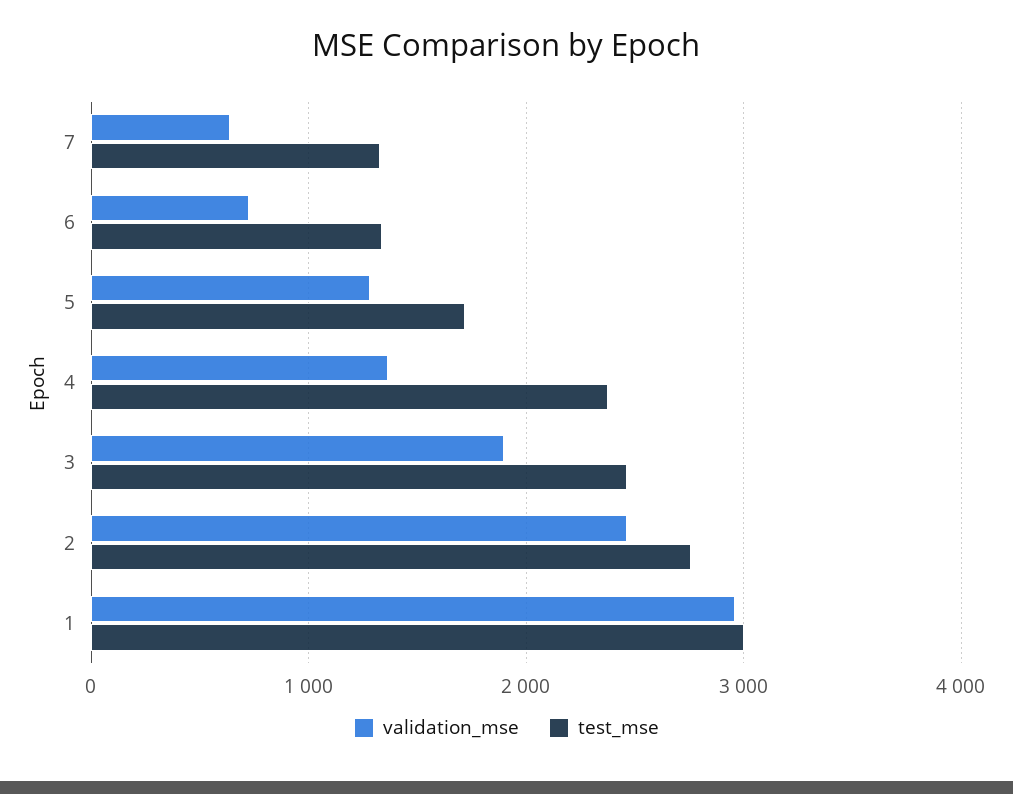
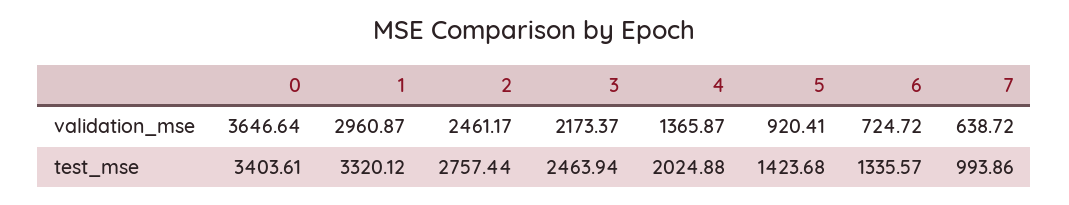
  {
    "validation_mse": {
      "7": 638.72,
      "6": 724.72,
-     "5": 1300,
+     "5": 920.41,
      "4": 1365.87,
-     "3": 1900,
+     "3": 2173.37,
      "2": 2461.17,
-     "1": 2960.87
+     "1": 2960.87,
+     "0": 3646.64
    },
    "test_mse": {
-     "7": 1300,
+     "7": 993.86,
      "6": 1335.57,
-     "5": 1700,
+     "5": 1423.68,
-     "4": 2400,
+     "4": 2024.88,
      "3": 2463.94,
      "2": 2757.44,
-     "1": 3000
+     "1": 3320.12,
+     "0": 3403.61
    }
  }

